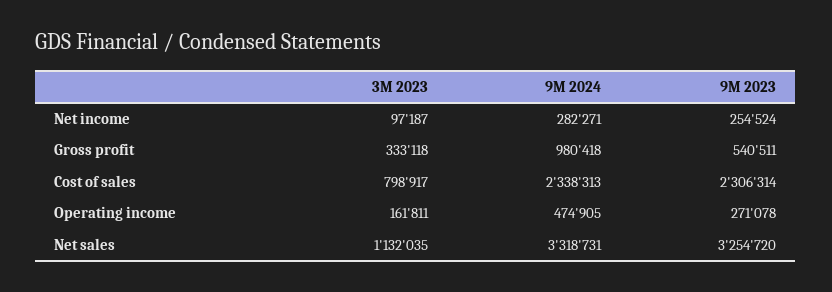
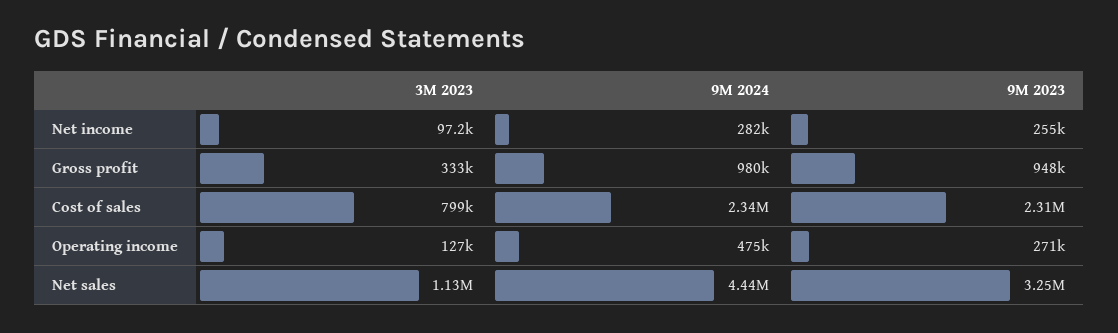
  {
    "3M 2023": {
      "Net income": 97187,
      "Gross profit": 333118,
      "Cost of sales": 798917,
-     "Operating income": 161811,
+     "Operating income": 127000,
      "Net sales": 1132035
    },
    "9M 2024": {
      "Net income": 282271,
      "Gross profit": 980418,
      "Cost of sales": 2338313,
      "Operating income": 474905,
-     "Net sales": 3318731
+     "Net sales": 4440000
    },
    "9M 2023": {
      "Net income": 254524,
-     "Gross profit": 540511,
+     "Gross profit": 948000,
      "Cost of sales": 2306314,
      "Operating income": 271078,
      "Net sales": 3254720
    }
  }

